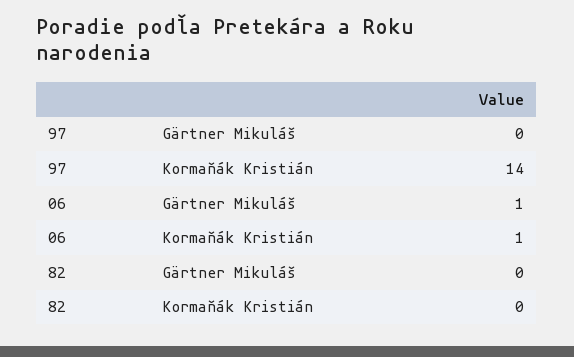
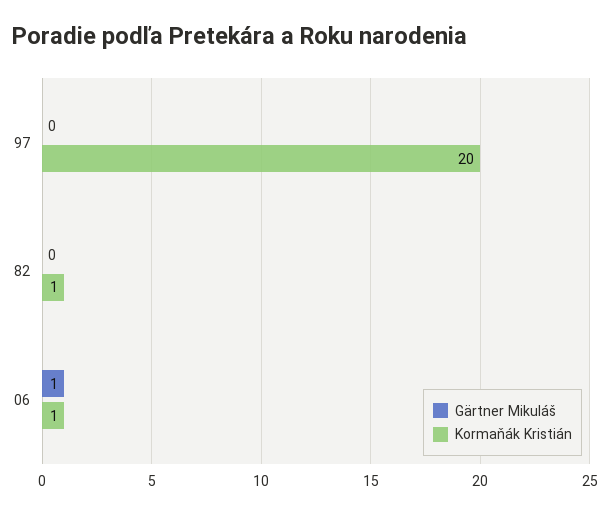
  {
    "Gärtner Mikuláš": {
      "97": 0,
      "06": 1,
      "82": 0
    },
    "Kormaňák Kristián": {
-     "97": 14,
+     "97": 20,
      "06": 1,
-     "82": 0
+     "82": 1
    }
  }

